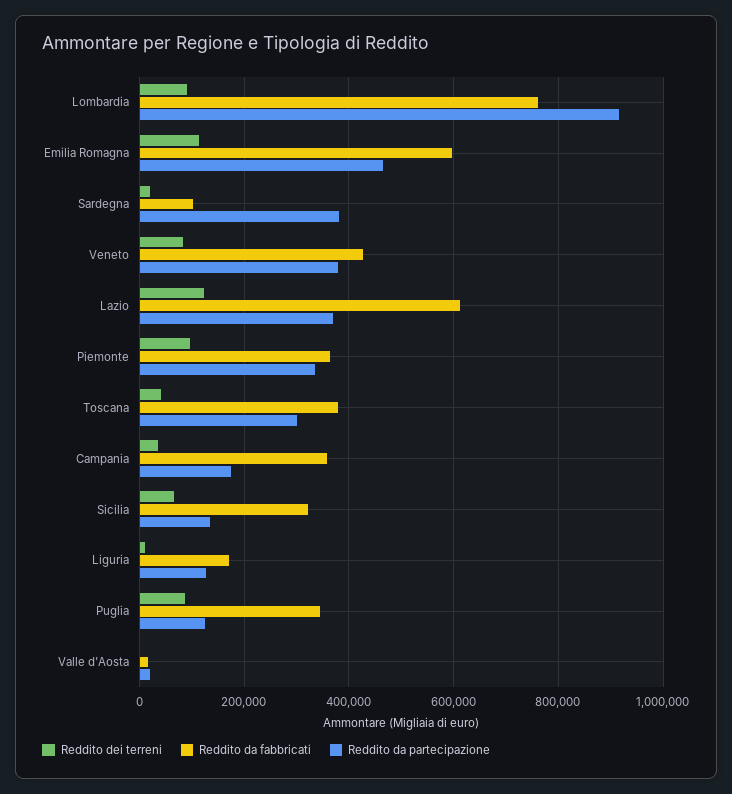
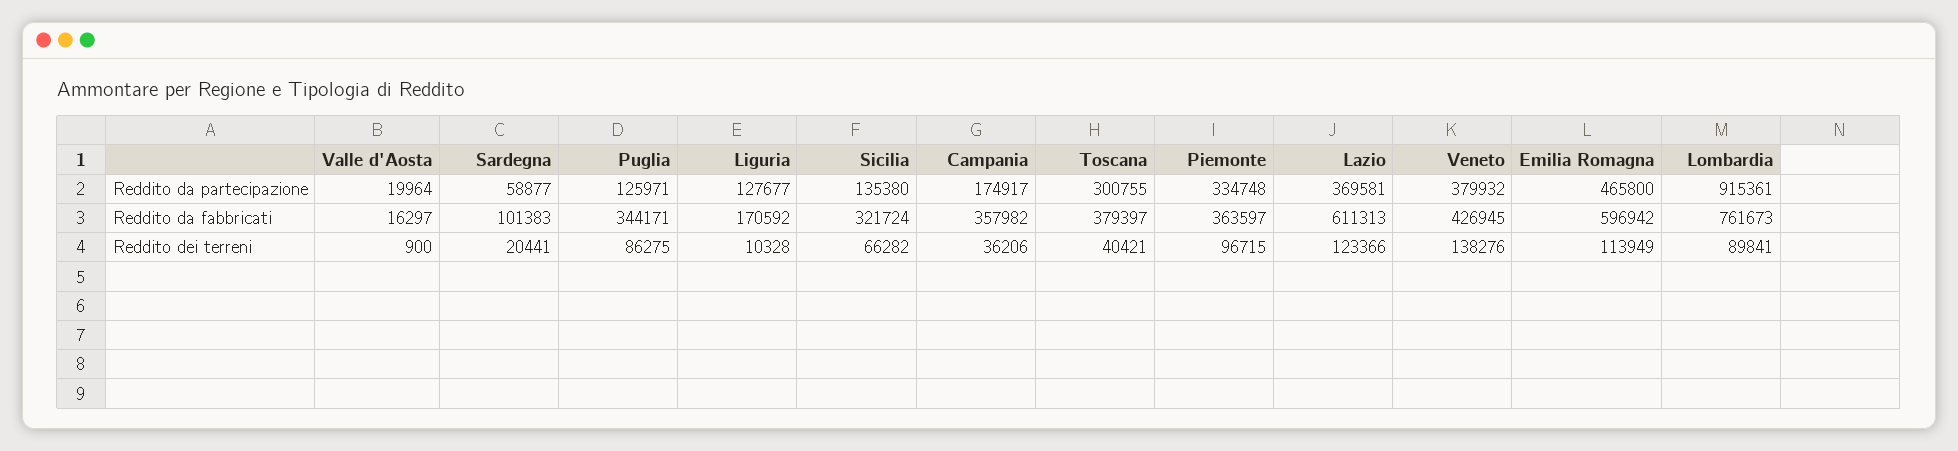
  {
    "Reddito dei terreni": {
      "Lombardia": 89841,
      "Emilia Romagna": 113949,
      "Sardegna": 20441,
-     "Veneto": 80000,
+     "Veneto": 138276,
      "Lazio": 123366,
      "Piemonte": 96715,
      "Toscana": 40421,
      "Campania": 36206,
      "Sicilia": 66282,
      "Liguria": 10328,
      "Puglia": 86275,
      "Valle d'Aosta": 900
    },
    "Reddito da fabbricati": {
      "Lombardia": 761673,
      "Emilia Romagna": 596942,
      "Sardegna": 101383,
      "Veneto": 426945,
      "Lazio": 611313,
      "Piemonte": 363597,
      "Toscana": 379397,
      "Campania": 357982,
      "Sicilia": 321724,
      "Liguria": 170592,
      "Puglia": 344171,
      "Valle d'Aosta": 16297
    },
    "Reddito da partecipazione": {
      "Lombardia": 915361,
      "Emilia Romagna": 465800,
-     "Sardegna": 380000,
+     "Sardegna": 58877,
      "Veneto": 379932,
      "Lazio": 369581,
      "Piemonte": 334748,
      "Toscana": 300755,
      "Campania": 174917,
      "Sicilia": 135380,
      "Liguria": 127677,
      "Puglia": 125971,
      "Valle d'Aosta": 19964
    }
  }

